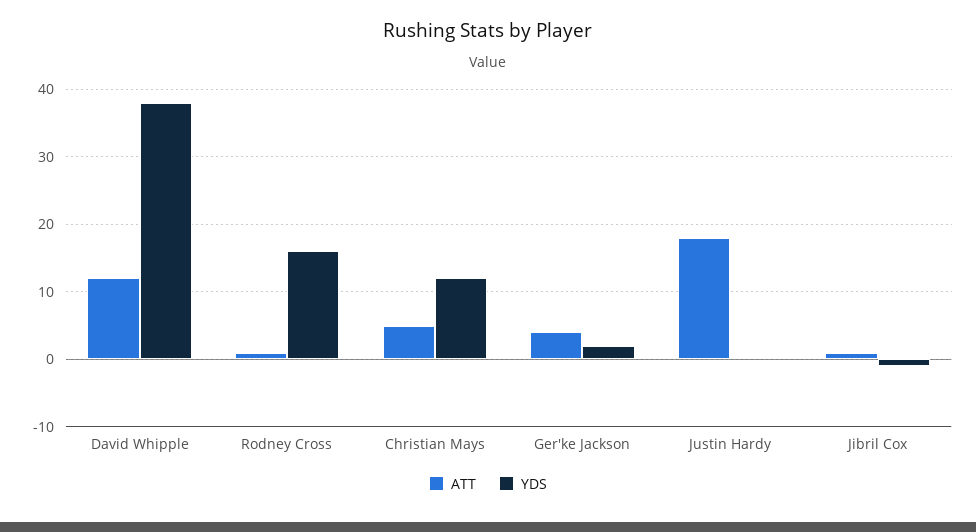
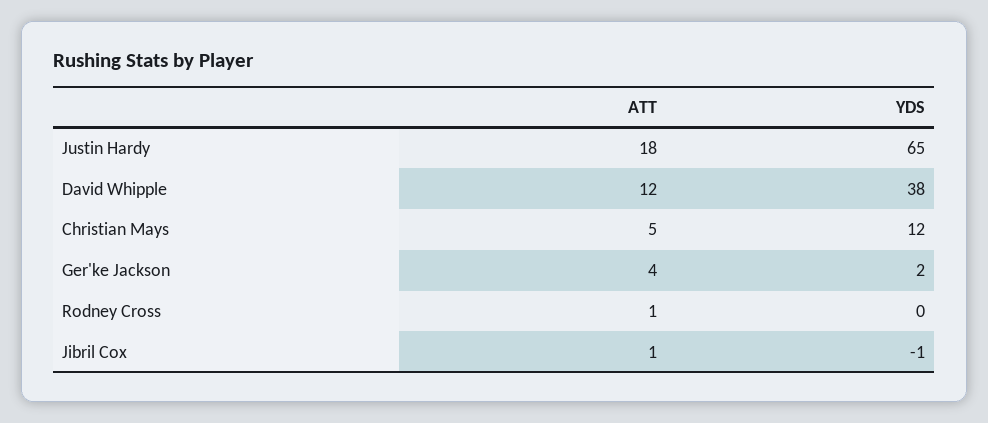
  {
    "ATT": {
      "David Whipple": 12,
      "Rodney Cross": 1,
      "Christian Mays": 5,
      "Ger'ke Jackson": 4,
      "Justin Hardy": 18,
      "Jibril Cox": 1
    },
    "YDS": {
      "David Whipple": 38,
-     "Rodney Cross": 16,
+     "Rodney Cross": 0,
      "Christian Mays": 12,
      "Ger'ke Jackson": 2,
-     "Justin Hardy": 0,
+     "Justin Hardy": 65,
      "Jibril Cox": -1
    }
  }

